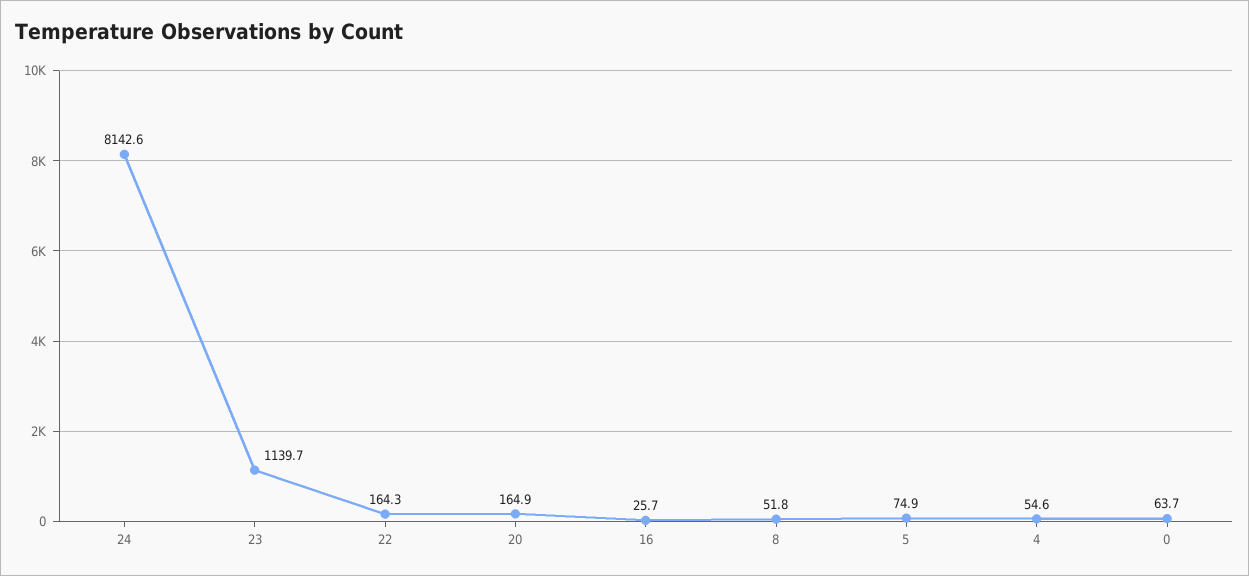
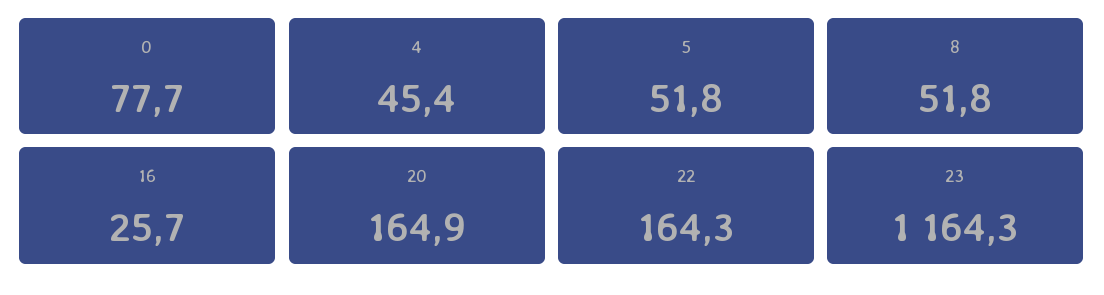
  {
-   "24": 8142.6,
-   "23": 1139.7,
+   "23": 1164.3,
    "22": 164.3,
    "20": 164.9,
    "16": 25.7,
    "8": 51.8,
-   "5": 74.9,
+   "5": 51.8,
-   "4": 54.6,
+   "4": 45.4,
-   "0": 63.7
+   "0": 77.7
  }

